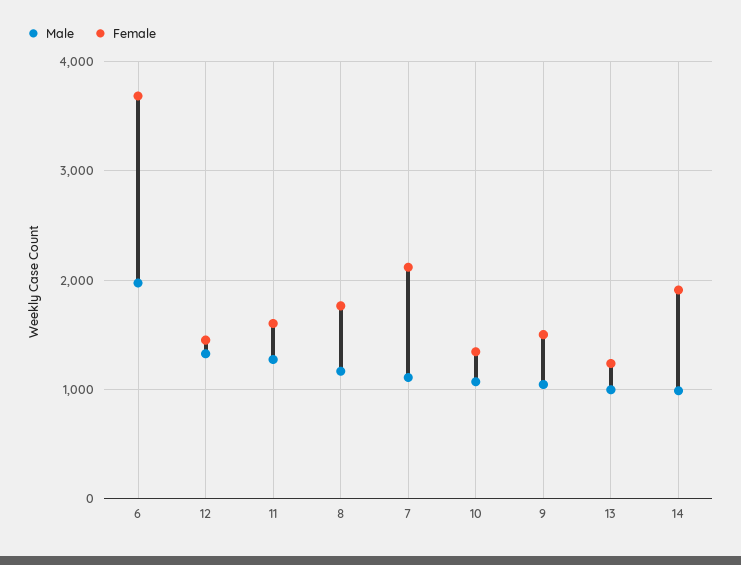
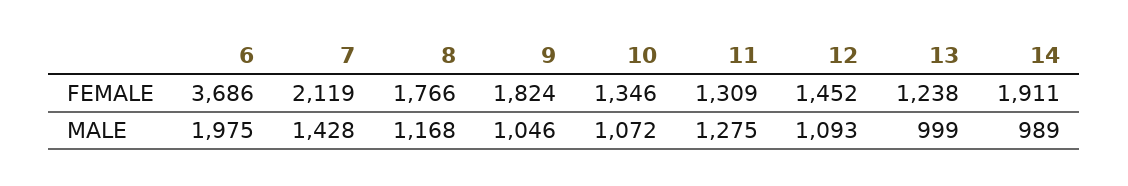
  {
    "Male": {
      "6": 1975,
-     "12": 1300,
+     "12": 1093,
      "11": 1275,
      "8": 1168,
-     "7": 1100,
+     "7": 1428,
      "10": 1072,
      "9": 1046,
      "13": 999,
      "14": 989
    },
    "Female": {
      "6": 3686,
      "12": 1452,
-     "11": 1600,
+     "11": 1309,
      "8": 1766,
      "7": 2119,
      "10": 1346,
-     "9": 1500,
+     "9": 1824,
      "13": 1238,
      "14": 1911
    }
  }

